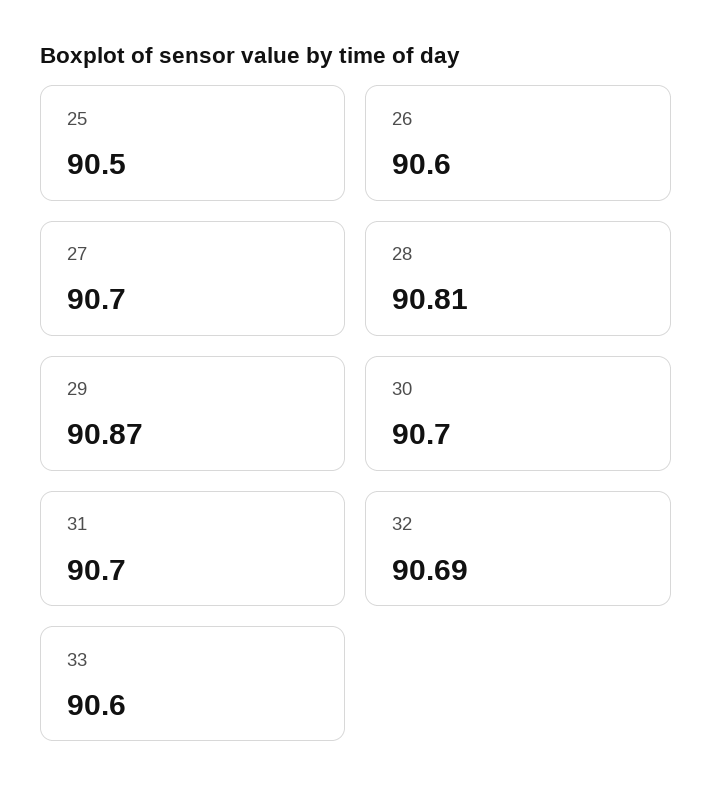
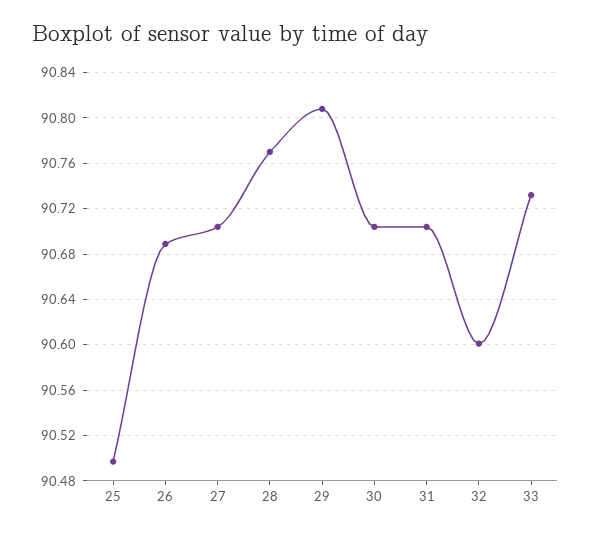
  {
    "25": 90.5,
-   "26": 90.6,
+   "26": 90.69,
    "27": 90.7,
-   "28": 90.81,
+   "28": 90.77,
-   "29": 90.87,
+   "29": 90.81,
    "30": 90.7,
    "31": 90.7,
-   "32": 90.69,
+   "32": 90.6,
-   "33": 90.6
+   "33": 90.73
  }

